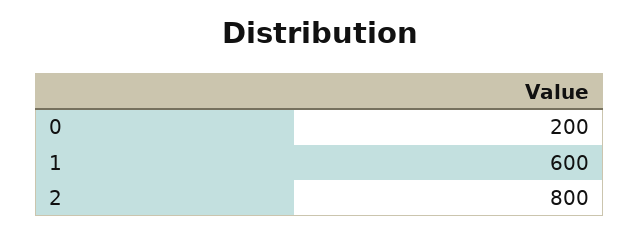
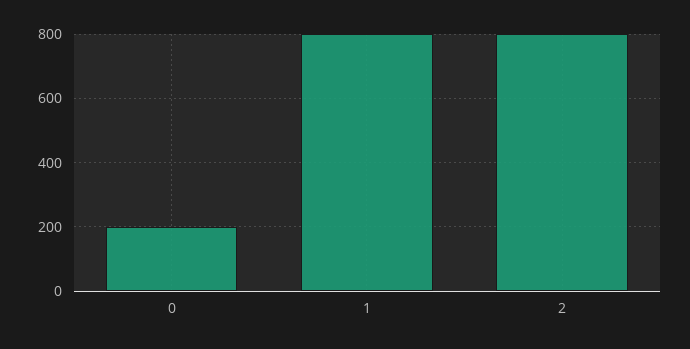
  {
    "0": 200,
-   "1": 600,
+   "1": 800,
    "2": 800
  }

